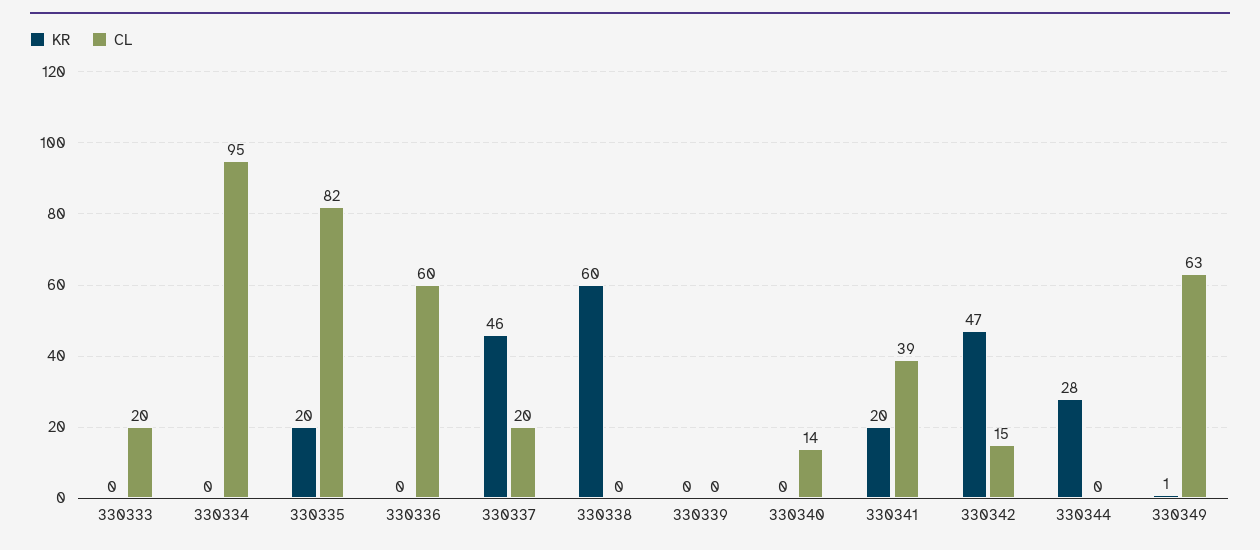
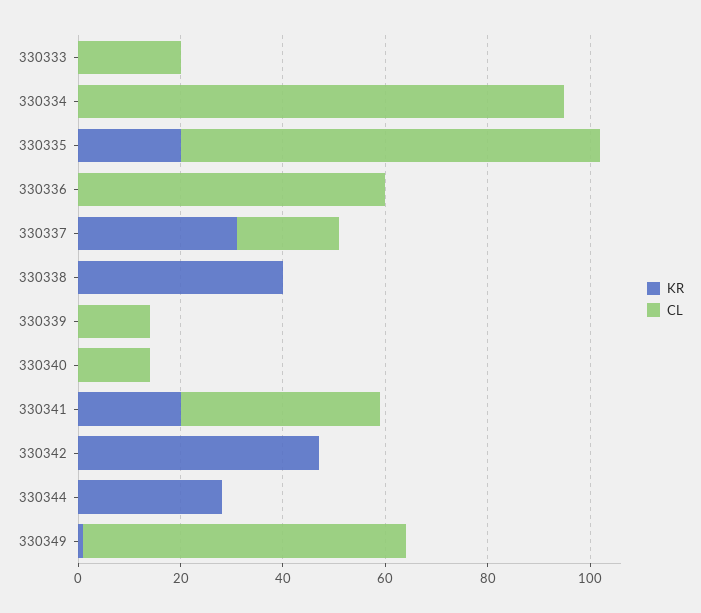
  {
    "KR": {
      "330333": 0,
      "330334": 0,
      "330335": 20,
      "330336": 0,
-     "330337": 46,
+     "330337": 30,
-     "330338": 60,
+     "330338": 40,
      "330339": 0,
      "330340": 0,
      "330341": 20,
      "330342": 47,
      "330344": 28,
      "330349": 1
    },
    "CL": {
      "330333": 20,
      "330334": 95,
      "330335": 82,
      "330336": 60,
      "330337": 20,
      "330338": 0,
-     "330339": 0,
+     "330339": 15,
      "330340": 14,
      "330341": 39,
-     "330342": 15,
+     "330342": 0,
      "330344": 0,
      "330349": 63
    }
  }

